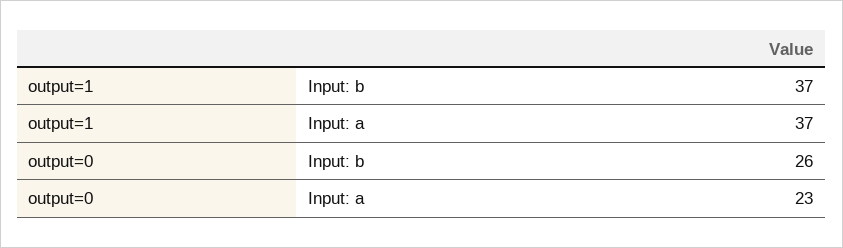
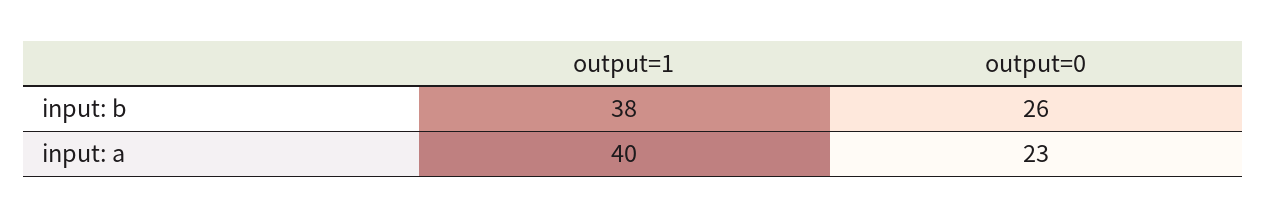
  {
    "output=1": {
-     "Input: b": 37,
+     "Input: b": 38,
-     "Input: a": 37
+     "Input: a": 40
    },
    "output=0": {
      "Input: b": 26,
      "Input: a": 23
    }
  }

